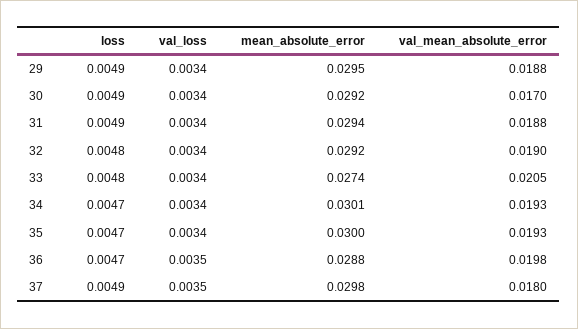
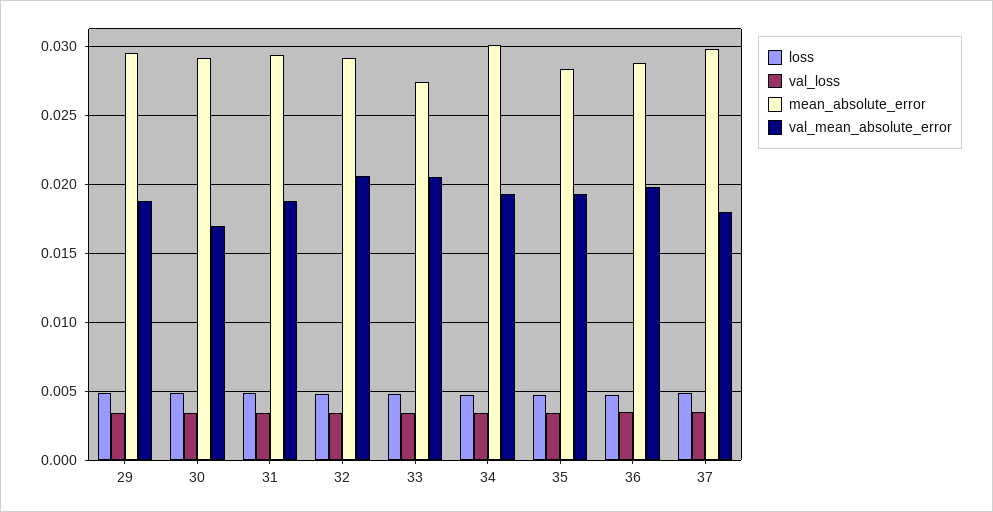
  {
    "loss": {
      "29": 0.0049,
      "30": 0.0049,
      "31": 0.0049,
      "32": 0.0048,
      "33": 0.0048,
      "34": 0.0047,
      "35": 0.0047,
      "36": 0.0047,
      "37": 0.0049
    },
    "val_loss": {
      "29": 0.0034,
      "30": 0.0034,
      "31": 0.0034,
      "32": 0.0034,
      "33": 0.0034,
      "34": 0.0034,
      "35": 0.0034,
      "36": 0.0035,
      "37": 0.0035
    },
    "mean_absolute_error": {
      "29": 0.0295,
      "30": 0.0292,
      "31": 0.0294,
      "32": 0.0292,
      "33": 0.0274,
      "34": 0.0301,
-     "35": 0.03,
+     "35": 0.0285,
      "36": 0.0288,
      "37": 0.0298
    },
    "val_mean_absolute_error": {
      "29": 0.0188,
      "30": 0.017,
      "31": 0.0188,
-     "32": 0.019,
+     "32": 0.0205,
      "33": 0.0205,
      "34": 0.0193,
      "35": 0.0193,
      "36": 0.0198,
      "37": 0.018
    }
  }

